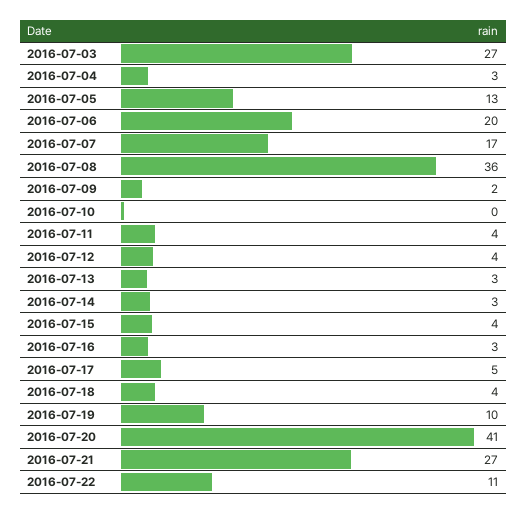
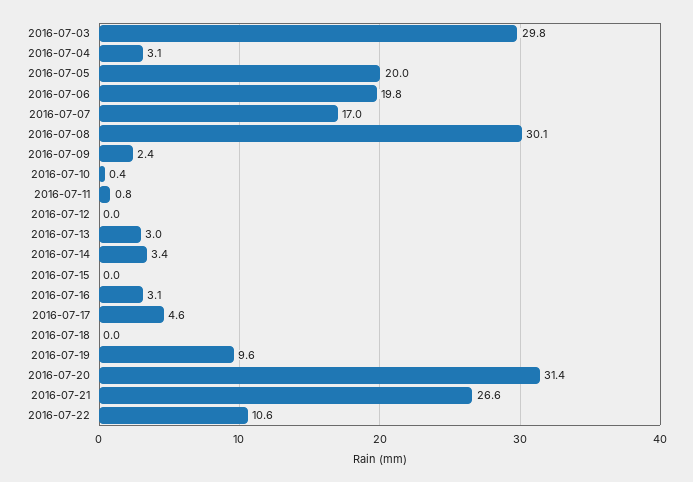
  {
-   "2016-07-03": 27,
+   "2016-07-03": 29.8,
    "2016-07-04": 3.1,
-   "2016-07-05": 13,
+   "2016-07-05": 20,
    "2016-07-06": 19.8,
    "2016-07-07": 17,
-   "2016-07-08": 36,
+   "2016-07-08": 30.1,
    "2016-07-09": 2.4,
    "2016-07-10": 0.4,
-   "2016-07-11": 4,
+   "2016-07-11": 0.8,
-   "2016-07-12": 4,
+   "2016-07-12": 0,
    "2016-07-13": 3,
    "2016-07-14": 3.4,
-   "2016-07-15": 4,
+   "2016-07-15": 0,
    "2016-07-16": 3.1,
    "2016-07-17": 4.6,
-   "2016-07-18": 4,
+   "2016-07-18": 0,
    "2016-07-19": 9.6,
-   "2016-07-20": 41,
+   "2016-07-20": 31.4,
    "2016-07-21": 26.6,
    "2016-07-22": 10.6
  }

